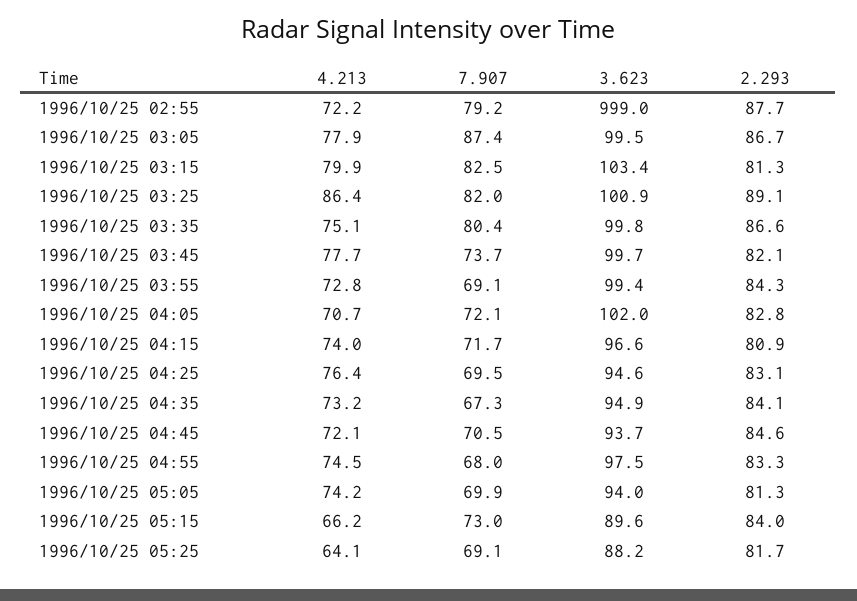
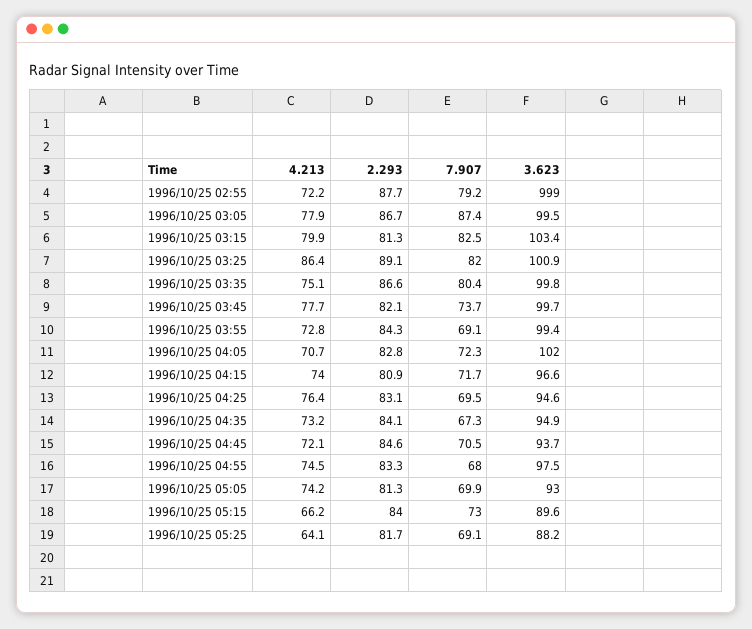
  {
    "4.213": {
      "1996/10/25 02:55": 72.2,
      "1996/10/25 03:05": 77.9,
      "1996/10/25 03:15": 79.9,
      "1996/10/25 03:25": 86.4,
      "1996/10/25 03:35": 75.1,
      "1996/10/25 03:45": 77.7,
      "1996/10/25 03:55": 72.8,
      "1996/10/25 04:05": 70.7,
      "1996/10/25 04:15": 74,
      "1996/10/25 04:25": 76.4,
      "1996/10/25 04:35": 73.2,
      "1996/10/25 04:45": 72.1,
      "1996/10/25 04:55": 74.5,
      "1996/10/25 05:05": 74.2,
      "1996/10/25 05:15": 66.2,
      "1996/10/25 05:25": 64.1
    },
    "7.907": {
      "1996/10/25 02:55": 79.2,
      "1996/10/25 03:05": 87.4,
      "1996/10/25 03:15": 82.5,
      "1996/10/25 03:25": 82,
      "1996/10/25 03:35": 80.4,
      "1996/10/25 03:45": 73.7,
      "1996/10/25 03:55": 69.1,
-     "1996/10/25 04:05": 72.1,
+     "1996/10/25 04:05": 72.3,
      "1996/10/25 04:15": 71.7,
      "1996/10/25 04:25": 69.5,
      "1996/10/25 04:35": 67.3,
      "1996/10/25 04:45": 70.5,
      "1996/10/25 04:55": 68,
      "1996/10/25 05:05": 69.9,
      "1996/10/25 05:15": 73,
      "1996/10/25 05:25": 69.1
    },
    "3.623": {
      "1996/10/25 02:55": 999,
      "1996/10/25 03:05": 99.5,
      "1996/10/25 03:15": 103.4,
      "1996/10/25 03:25": 100.9,
      "1996/10/25 03:35": 99.8,
      "1996/10/25 03:45": 99.7,
      "1996/10/25 03:55": 99.4,
      "1996/10/25 04:05": 102,
      "1996/10/25 04:15": 96.6,
      "1996/10/25 04:25": 94.6,
      "1996/10/25 04:35": 94.9,
      "1996/10/25 04:45": 93.7,
      "1996/10/25 04:55": 97.5,
-     "1996/10/25 05:05": 94,
+     "1996/10/25 05:05": 93,
      "1996/10/25 05:15": 89.6,
      "1996/10/25 05:25": 88.2
    },
    "2.293": {
      "1996/10/25 02:55": 87.7,
      "1996/10/25 03:05": 86.7,
      "1996/10/25 03:15": 81.3,
      "1996/10/25 03:25": 89.1,
      "1996/10/25 03:35": 86.6,
      "1996/10/25 03:45": 82.1,
      "1996/10/25 03:55": 84.3,
      "1996/10/25 04:05": 82.8,
      "1996/10/25 04:15": 80.9,
      "1996/10/25 04:25": 83.1,
      "1996/10/25 04:35": 84.1,
      "1996/10/25 04:45": 84.6,
      "1996/10/25 04:55": 83.3,
      "1996/10/25 05:05": 81.3,
      "1996/10/25 05:15": 84,
      "1996/10/25 05:25": 81.7
    }
  }

